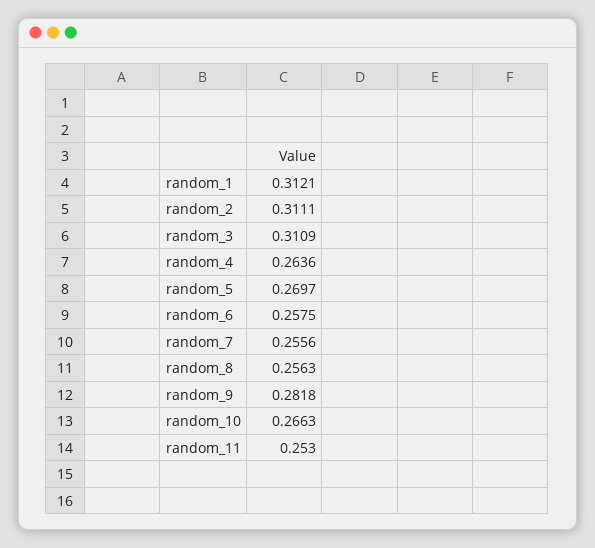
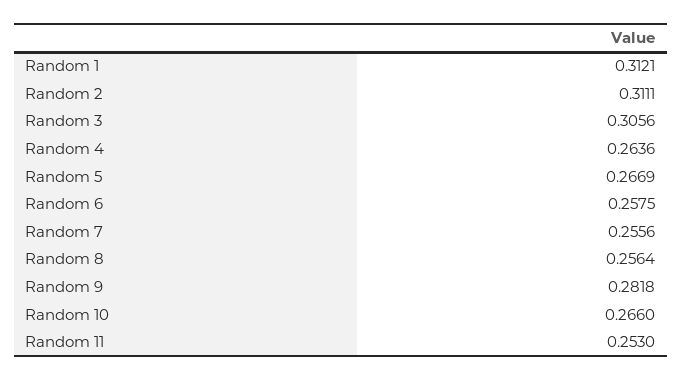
  {
    "random_1": 0.3121,
    "random_2": 0.3111,
-   "random_3": 0.3109,
+   "random_3": 0.3056,
    "random_4": 0.2636,
-   "random_5": 0.2697,
+   "random_5": 0.2669,
    "random_6": 0.2575,
    "random_7": 0.2556,
-   "random_8": 0.2563,
+   "random_8": 0.2564,
    "random_9": 0.2818,
-   "random_10": 0.2663,
+   "random_10": 0.266,
    "random_11": 0.253
  }

